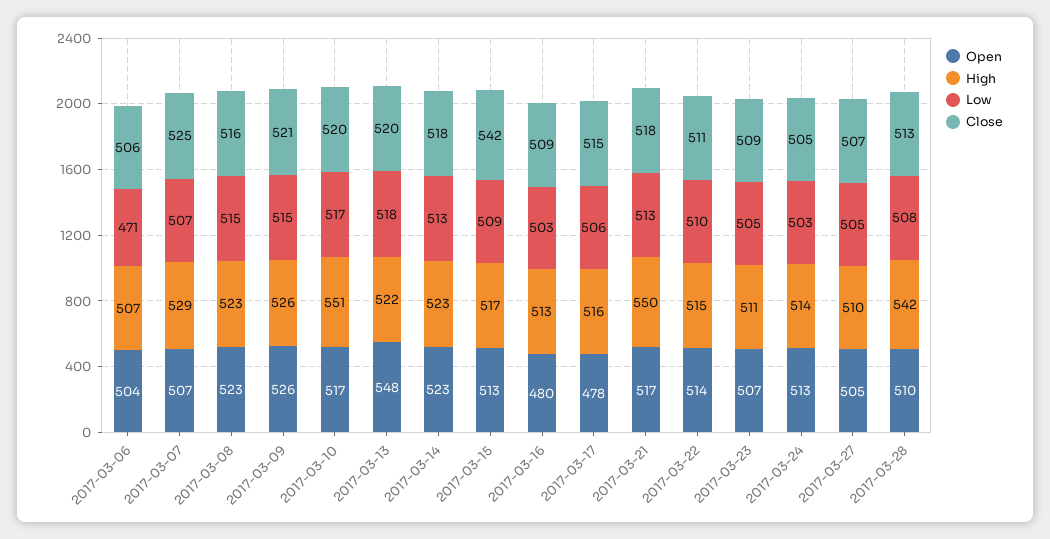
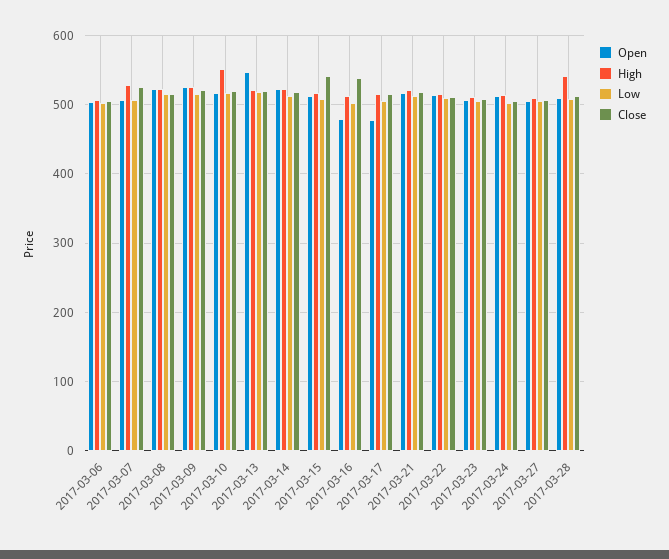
  {
    "Open": {
      "2017-03-06": 504,
      "2017-03-07": 507,
      "2017-03-08": 523,
      "2017-03-09": 526,
      "2017-03-10": 517,
      "2017-03-13": 548,
      "2017-03-14": 523,
      "2017-03-15": 513,
      "2017-03-16": 480,
      "2017-03-17": 478,
      "2017-03-21": 517,
      "2017-03-22": 514,
      "2017-03-23": 507,
      "2017-03-24": 513,
      "2017-03-27": 505,
      "2017-03-28": 510
    },
    "High": {
      "2017-03-06": 507,
      "2017-03-07": 529,
      "2017-03-08": 523,
      "2017-03-09": 526,
      "2017-03-10": 551,
      "2017-03-13": 522,
      "2017-03-14": 523,
      "2017-03-15": 517,
      "2017-03-16": 513,
      "2017-03-17": 516,
-     "2017-03-21": 550,
+     "2017-03-21": 520,
      "2017-03-22": 515,
      "2017-03-23": 511,
      "2017-03-24": 514,
      "2017-03-27": 510,
      "2017-03-28": 542
    },
    "Low": {
-     "2017-03-06": 471,
+     "2017-03-06": 500,
      "2017-03-07": 507,
      "2017-03-08": 515,
      "2017-03-09": 515,
      "2017-03-10": 517,
      "2017-03-13": 518,
      "2017-03-14": 513,
      "2017-03-15": 509,
      "2017-03-16": 503,
      "2017-03-17": 506,
      "2017-03-21": 513,
      "2017-03-22": 510,
      "2017-03-23": 505,
      "2017-03-24": 503,
      "2017-03-27": 505,
      "2017-03-28": 508
    },
    "Close": {
      "2017-03-06": 506,
      "2017-03-07": 525,
      "2017-03-08": 516,
      "2017-03-09": 521,
      "2017-03-10": 520,
      "2017-03-13": 520,
      "2017-03-14": 518,
      "2017-03-15": 542,
-     "2017-03-16": 509,
+     "2017-03-16": 540,
      "2017-03-17": 515,
      "2017-03-21": 518,
      "2017-03-22": 511,
      "2017-03-23": 509,
      "2017-03-24": 505,
      "2017-03-27": 507,
      "2017-03-28": 513
    }
  }

